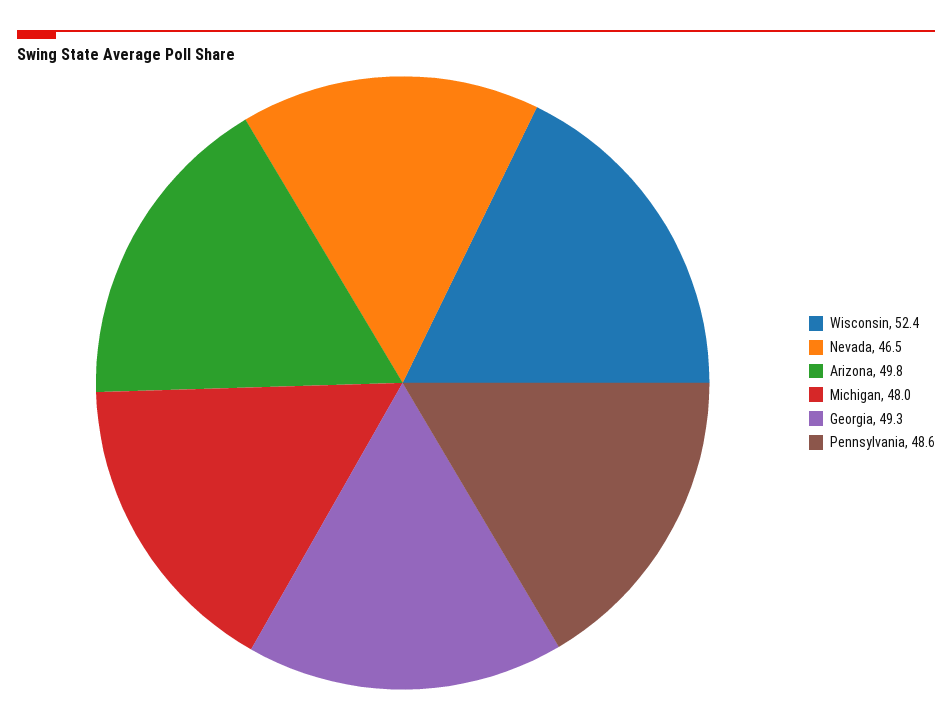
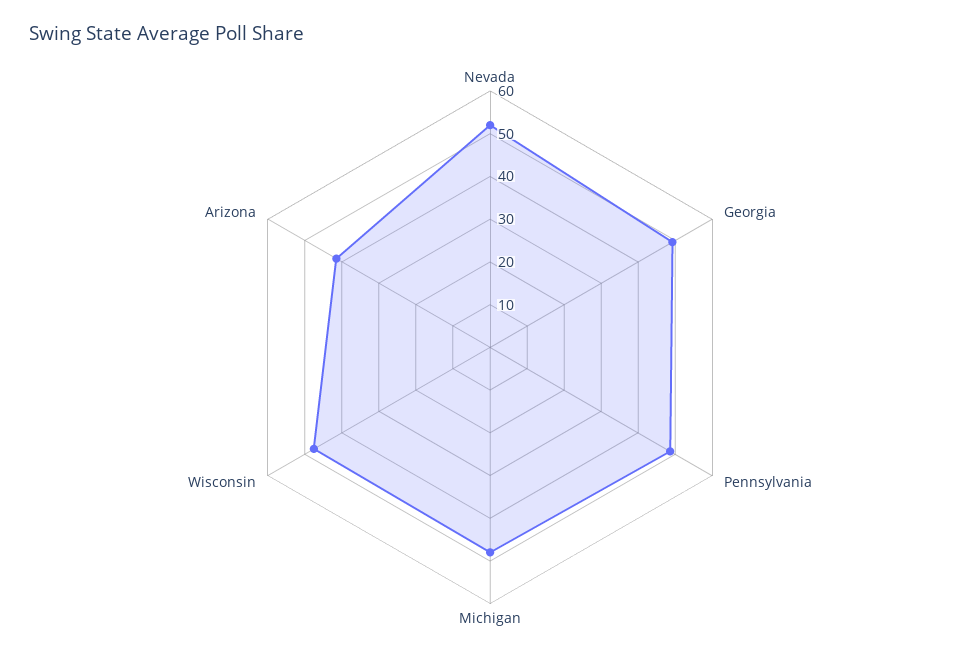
  {
-   "Wisconsin": 52.4,
+   "Wisconsin": 48,
-   "Nevada": 46.5,
+   "Nevada": 52,
-   "Arizona": 49.8,
+   "Arizona": 42,
    "Michigan": 48,
    "Georgia": 49.3,
    "Pennsylvania": 48.6
  }

